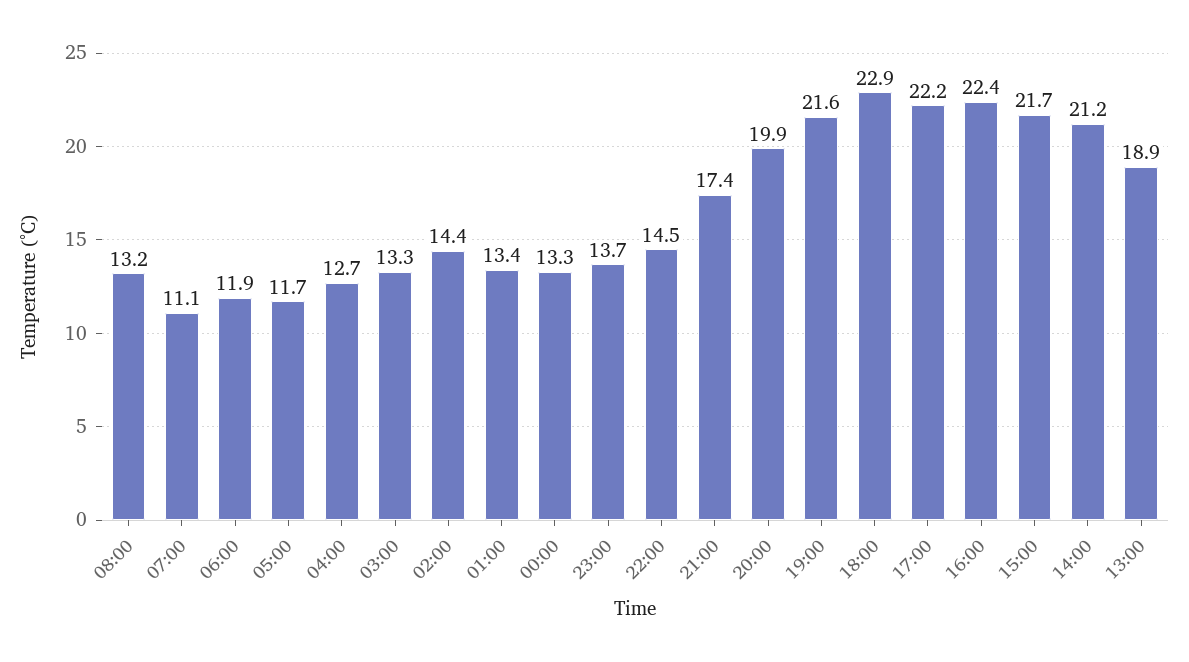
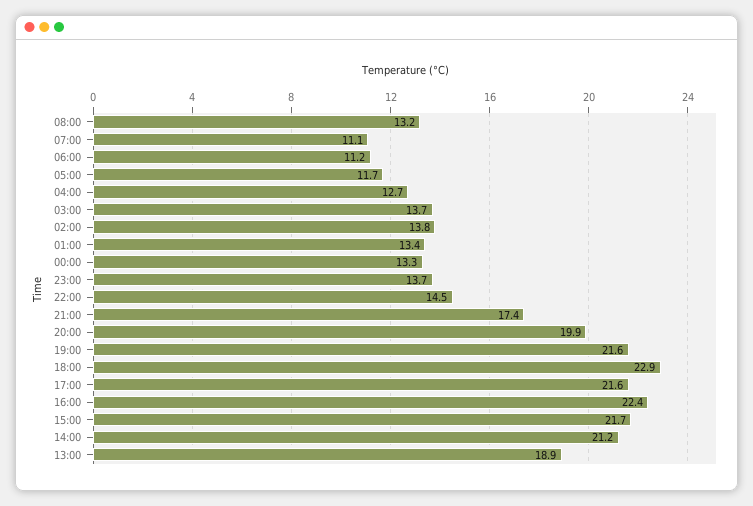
  {
    "08:00": 13.2,
    "07:00": 11.1,
-   "06:00": 11.9,
+   "06:00": 11.2,
    "05:00": 11.7,
    "04:00": 12.7,
-   "03:00": 13.3,
+   "03:00": 13.7,
-   "02:00": 14.4,
+   "02:00": 13.8,
    "01:00": 13.4,
    "00:00": 13.3,
    "23:00": 13.7,
    "22:00": 14.5,
    "21:00": 17.4,
    "20:00": 19.9,
    "19:00": 21.6,
    "18:00": 22.9,
-   "17:00": 22.2,
+   "17:00": 21.6,
    "16:00": 22.4,
    "15:00": 21.7,
    "14:00": 21.2,
    "13:00": 18.9
  }

